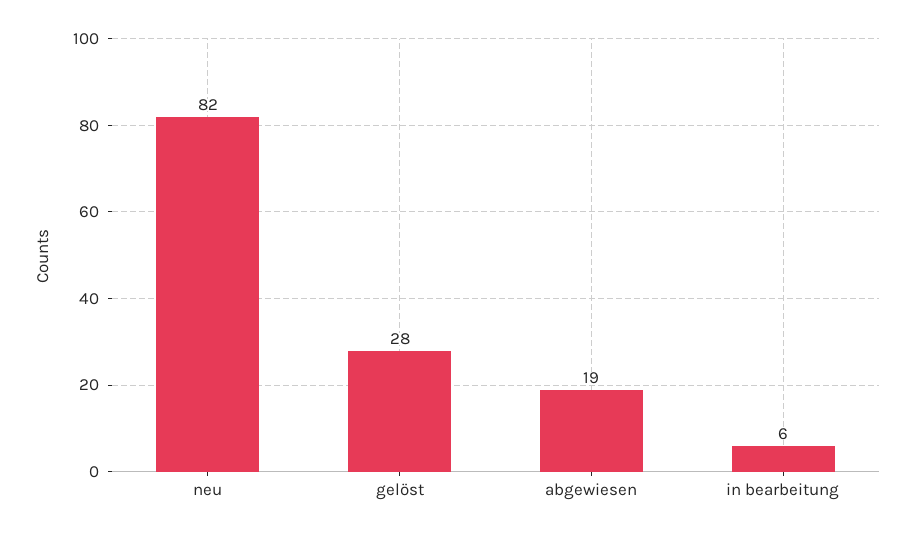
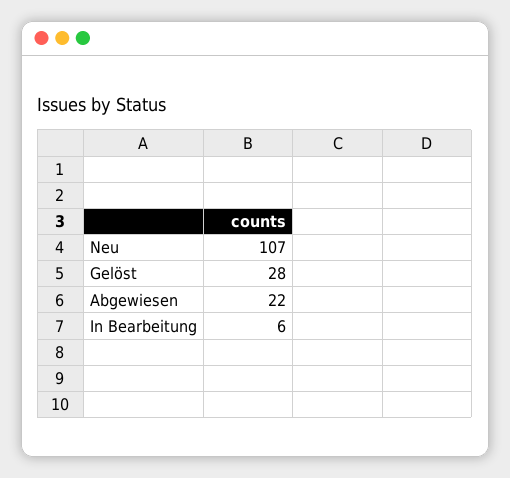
  {
-   "neu": 82,
+   "neu": 107,
    "gelöst": 28,
-   "abgewiesen": 19,
+   "abgewiesen": 22,
    "in bearbeitung": 6
  }

